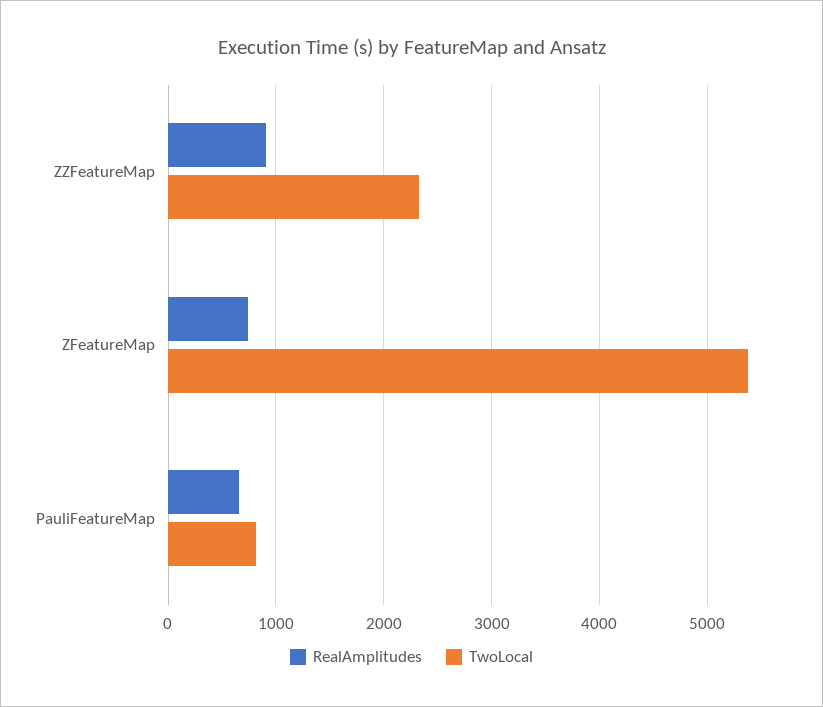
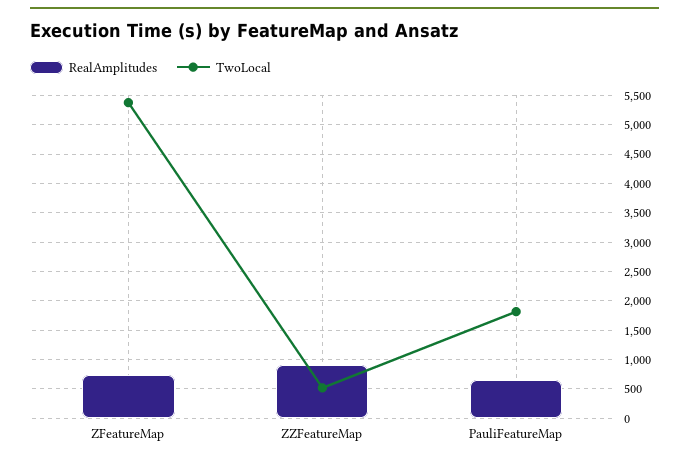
  {
    "RealAmplitudes": {
      "ZZFeatureMap": 900,
      "ZFeatureMap": 700,
      "PauliFeatureMap": 700
    },
    "TwoLocal": {
-     "ZZFeatureMap": 2300,
+     "ZZFeatureMap": 500,
      "ZFeatureMap": 5400,
-     "PauliFeatureMap": 800
+     "PauliFeatureMap": 1750
    }
  }

